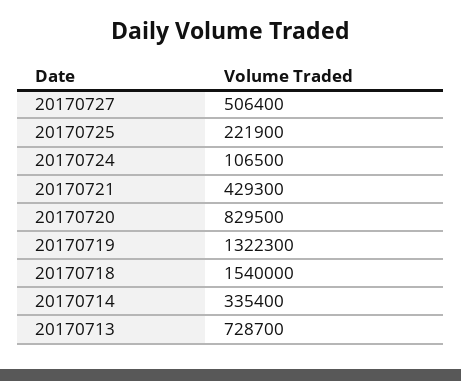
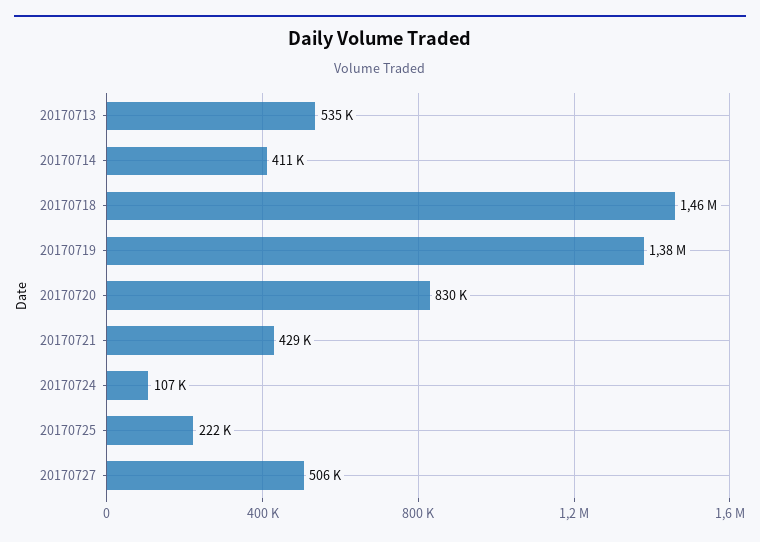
  {
    "20170727": 506400,
    "20170725": 221900,
    "20170724": 106500,
    "20170721": 429300,
    "20170720": 829500,
-   "20170719": 1322300,
+   "20170719": 1380000,
-   "20170718": 1540000,
+   "20170718": 1460000,
-   "20170714": 335400,
+   "20170714": 411000,
-   "20170713": 728700
+   "20170713": 535000
  }

